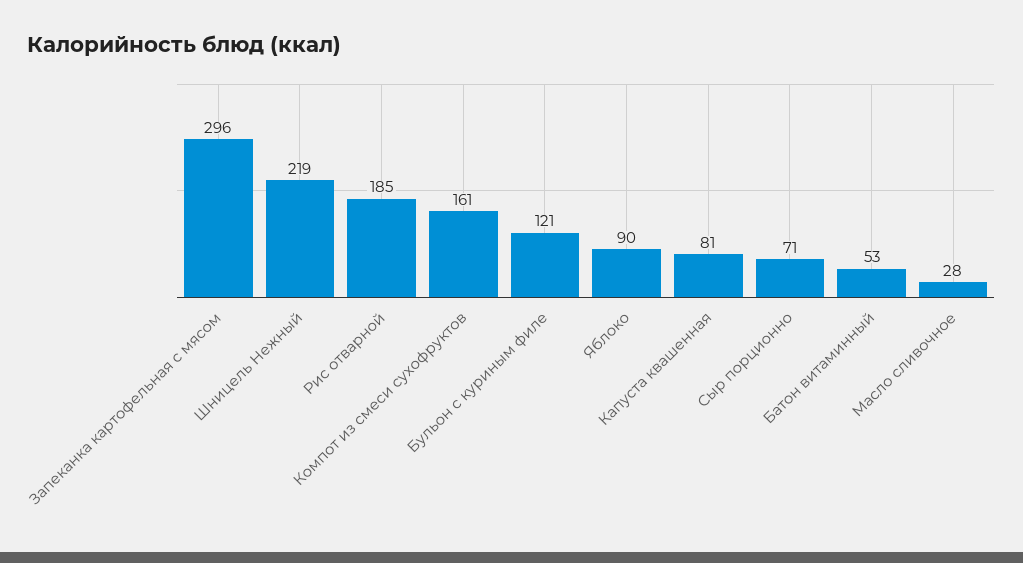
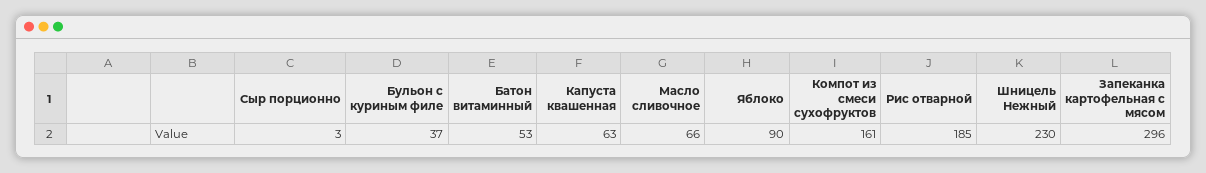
  {
    "Запеканка картофельная с мясом": 296,
-   "Шницель Нежный": 219,
+   "Шницель Нежный": 230,
    "Рис отварной": 185,
    "Компот из смеси сухофруктов": 161,
-   "Бульон с куриным филе": 121,
+   "Бульон с куриным филе": 37,
    "Яблоко": 90,
-   "Капуста квашенная": 81,
+   "Капуста квашенная": 63,
-   "Сыр порционно": 71,
+   "Сыр порционно": 3,
    "Батон витаминный": 53,
-   "Масло сливочное": 28
+   "Масло сливочное": 66
  }

